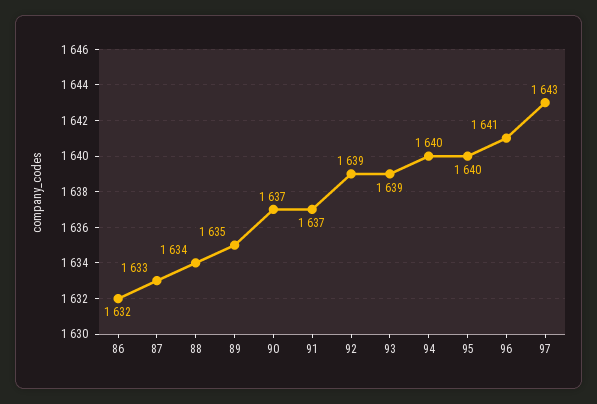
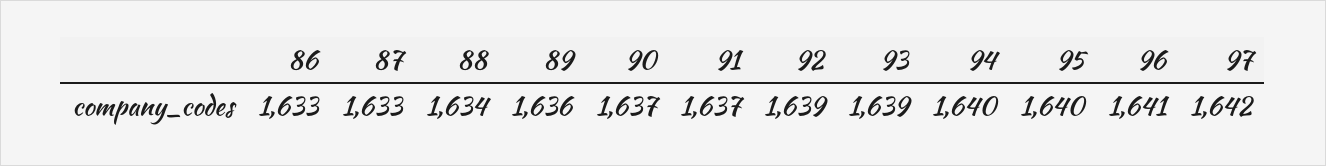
  {
-   "86": 1632,
+   "86": 1633,
    "87": 1633,
    "88": 1634,
-   "89": 1635,
+   "89": 1636,
    "90": 1637,
    "91": 1637,
    "92": 1639,
    "93": 1639,
    "94": 1640,
    "95": 1640,
    "96": 1641,
-   "97": 1643
+   "97": 1642
  }

